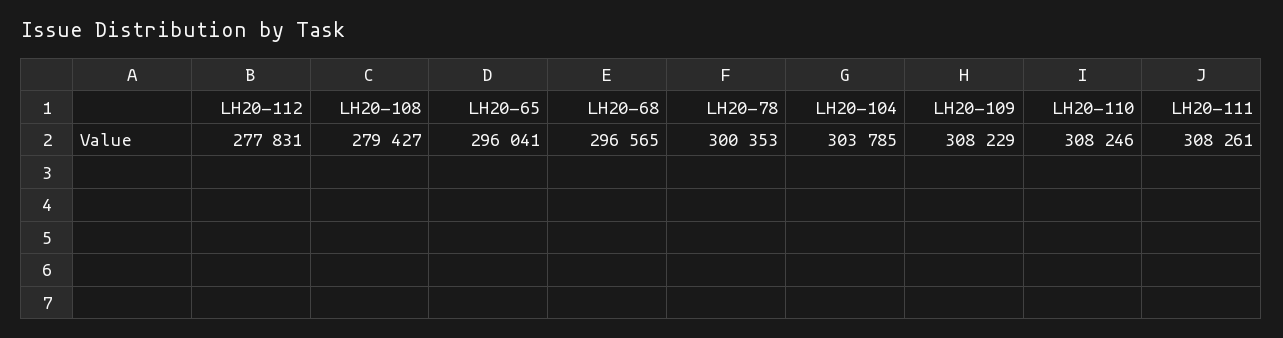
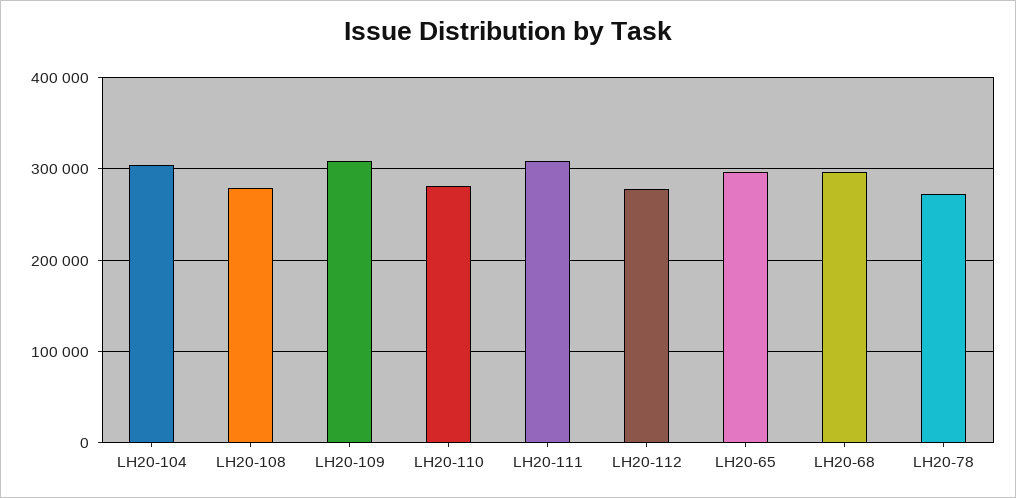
  {
    "LH20-112": 277831,
    "LH20-108": 279427,
    "LH20-65": 296041,
    "LH20-68": 296565,
-   "LH20-78": 300353,
+   "LH20-78": 270000,
    "LH20-104": 303785,
    "LH20-109": 308229,
-   "LH20-110": 308246,
+   "LH20-110": 280000,
    "LH20-111": 308261
  }

